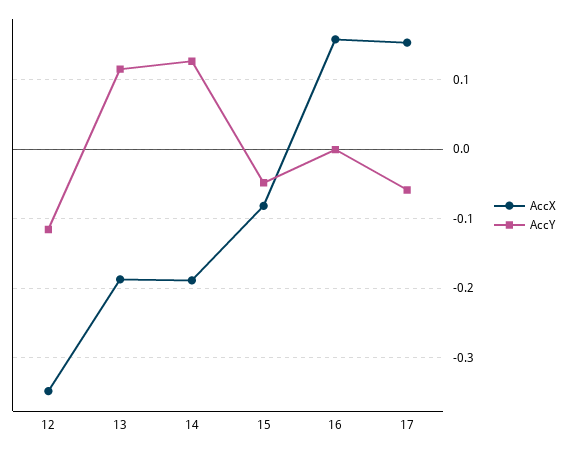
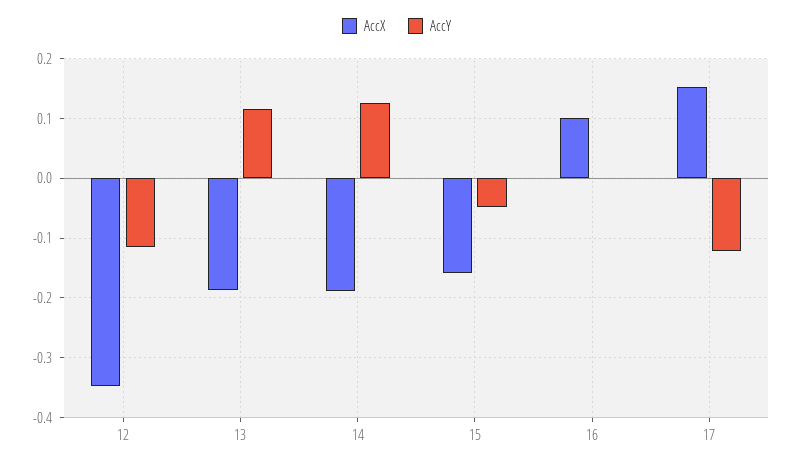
  {
    "AccX": {
      "12": -0.35,
      "13": -0.19,
      "14": -0.19,
-     "15": -0.08,
+     "15": -0.16,
-     "16": 0.16,
+     "16": 0.1,
      "17": 0.15
    },
    "AccY": {
      "12": -0.12,
      "13": 0.12,
      "14": 0.13,
      "15": -0.05,
      "16": 0,
-     "17": -0.06
+     "17": -0.12
    }
  }

